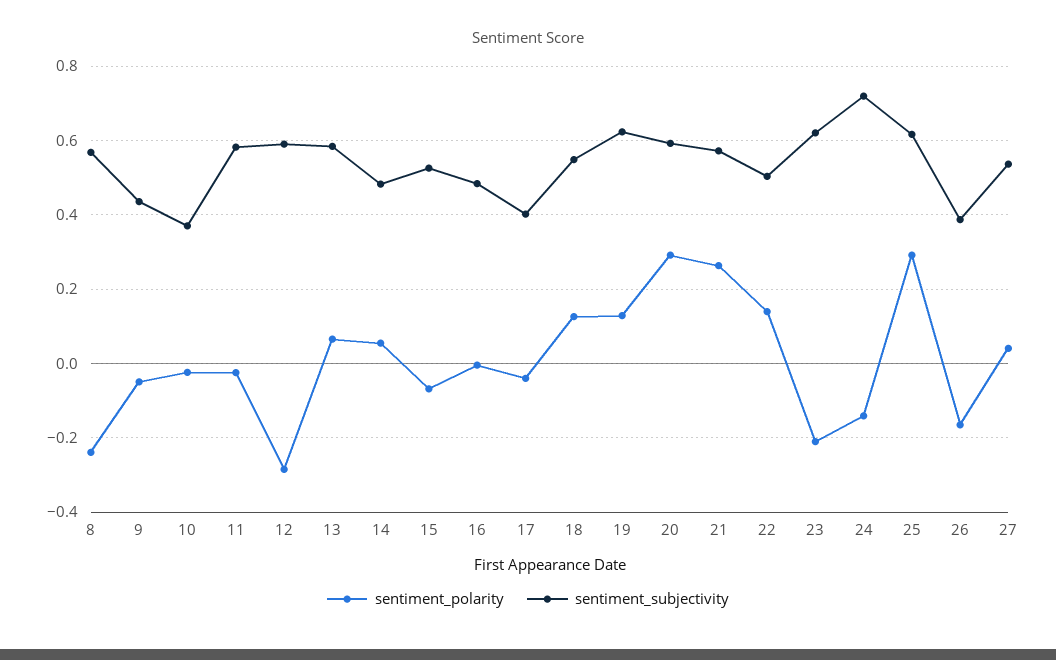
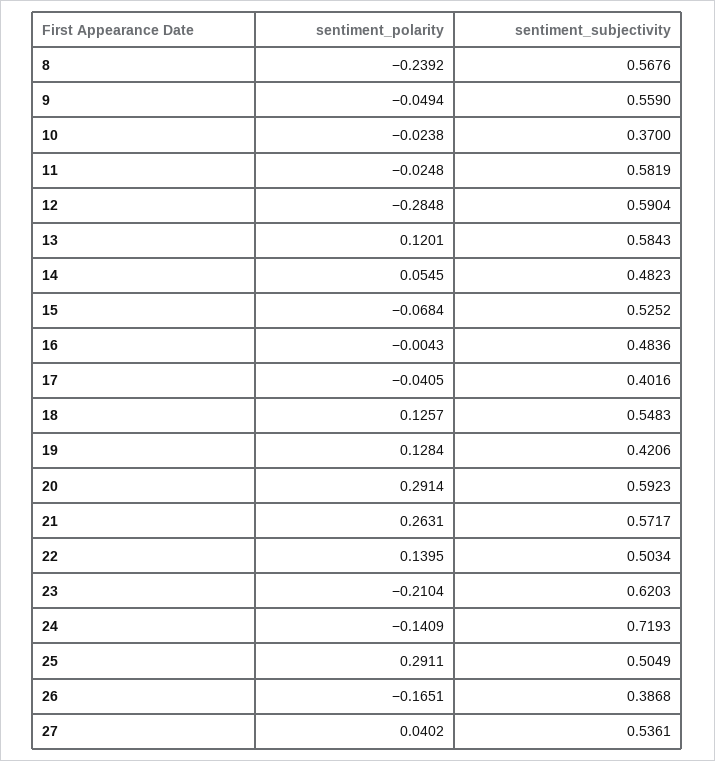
  {
    "sentiment_polarity": {
      "8": -0.2392,
      "9": -0.0494,
      "10": -0.0238,
      "11": -0.0248,
      "12": -0.2848,
-     "13": 0.06,
+     "13": 0.1201,
      "14": 0.0545,
      "15": -0.0684,
      "16": -0.0043,
      "17": -0.0405,
      "18": 0.1257,
      "19": 0.1284,
      "20": 0.2914,
      "21": 0.2631,
      "22": 0.1395,
      "23": -0.2104,
      "24": -0.1409,
      "25": 0.2911,
      "26": -0.1651,
      "27": 0.0402
    },
    "sentiment_subjectivity": {
      "8": 0.5676,
-     "9": 0.44,
+     "9": 0.559,
      "10": 0.37,
      "11": 0.5819,
      "12": 0.5904,
      "13": 0.5843,
      "14": 0.4823,
      "15": 0.5252,
      "16": 0.4836,
      "17": 0.4016,
      "18": 0.5483,
-     "19": 0.62,
+     "19": 0.4206,
      "20": 0.5923,
      "21": 0.5717,
      "22": 0.5034,
      "23": 0.6203,
      "24": 0.7193,
-     "25": 0.62,
+     "25": 0.5049,
      "26": 0.3868,
      "27": 0.5361
    }
  }

